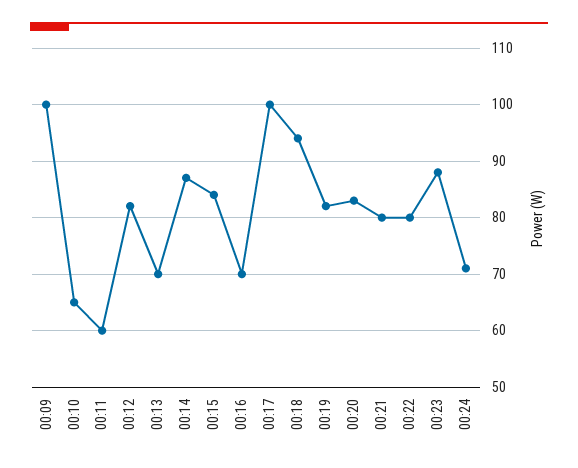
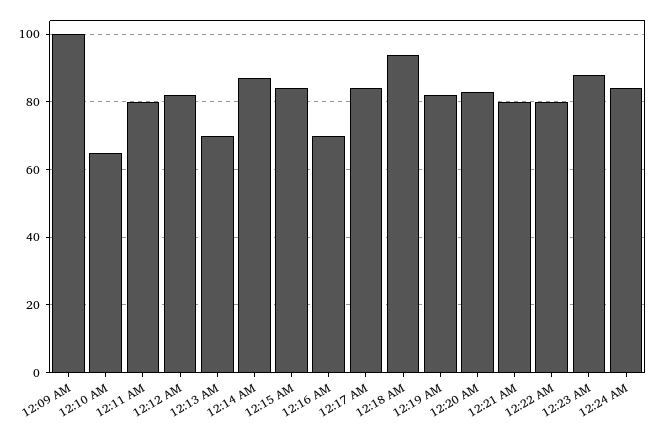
  {
    "00:09": 100,
    "00:10": 65,
-   "00:11": 60,
+   "00:11": 80,
    "00:12": 80,
    "00:13": 70,
    "00:14": 85,
    "00:15": 85,
    "00:16": 70,
-   "00:17": 100,
+   "00:17": 85,
    "00:18": 95,
    "00:19": 80,
    "00:20": 85,
    "00:21": 80,
    "00:22": 80,
    "00:23": 90,
-   "00:24": 70
+   "00:24": 85
  }

